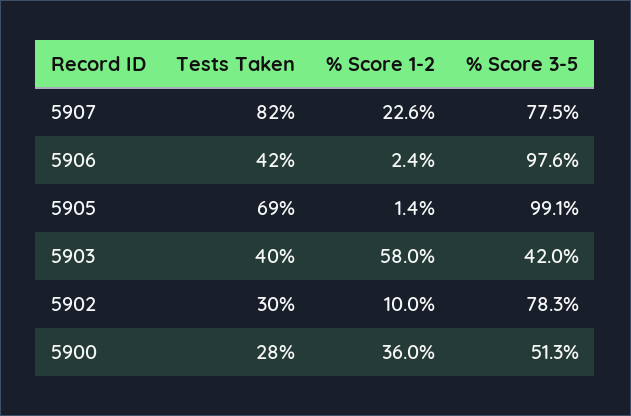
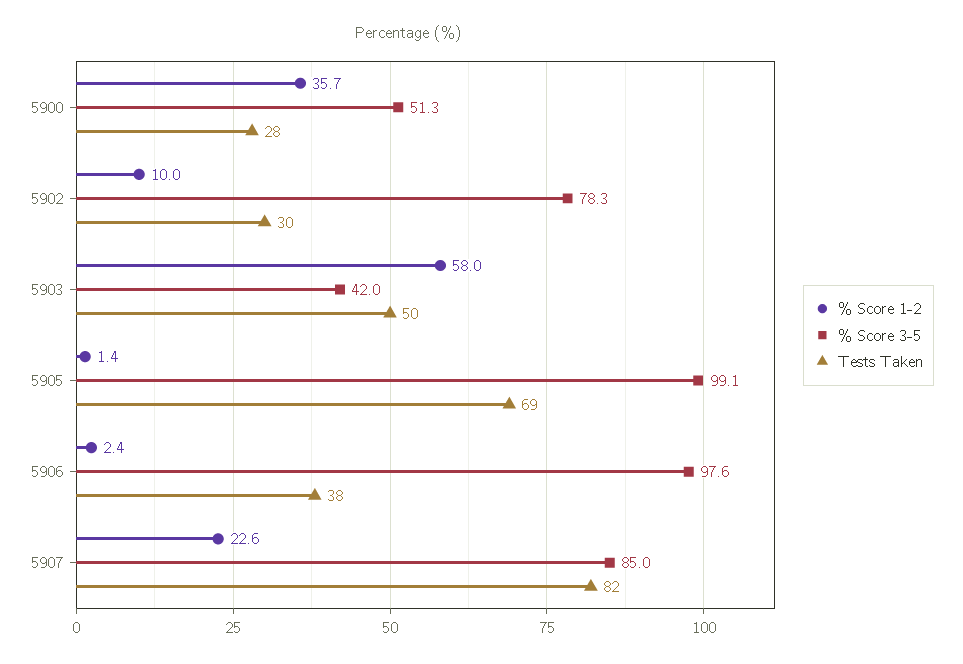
  {
    "Tests Taken": {
      "5907": 82,
-     "5906": 42,
+     "5906": 38,
      "5905": 69,
-     "5903": 40,
+     "5903": 50,
      "5902": 30,
      "5900": 28
    },
    "% Score 1-2": {
      "5907": 22.6,
      "5906": 2.4,
      "5905": 1.4,
      "5903": 58,
      "5902": 10,
-     "5900": 36
+     "5900": 35.7
    },
    "% Score 3-5": {
-     "5907": 77.5,
+     "5907": 85,
      "5906": 97.6,
      "5905": 99.1,
      "5903": 42,
      "5902": 78.3,
      "5900": 51.3
    }
  }

